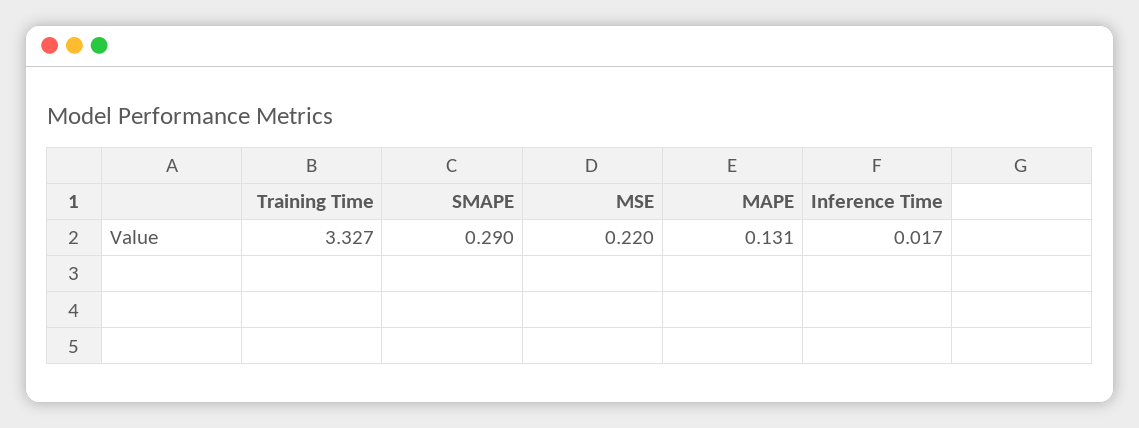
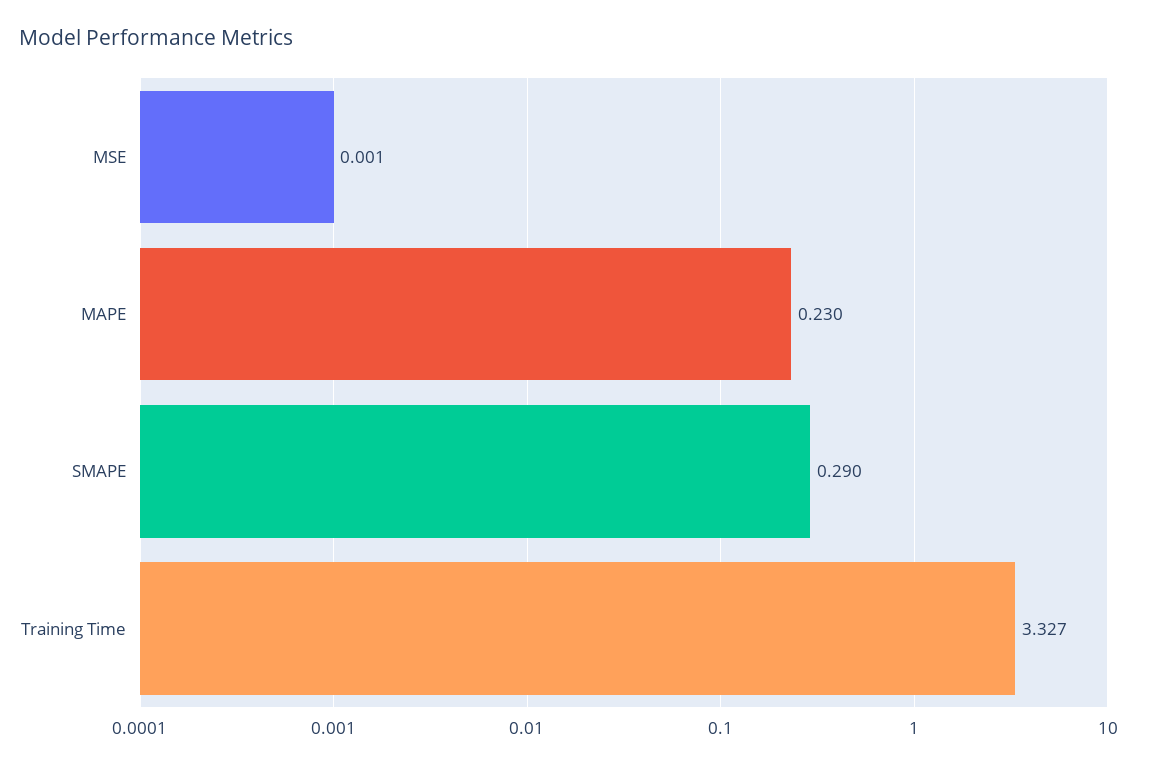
  {
    "Training Time": 3.327,
    "SMAPE": 0.29,
-   "MSE": 0.22,
+   "MSE": 0.001,
-   "MAPE": 0.131,
+   "MAPE": 0.23
-   "Inference Time": 0.017
  }

